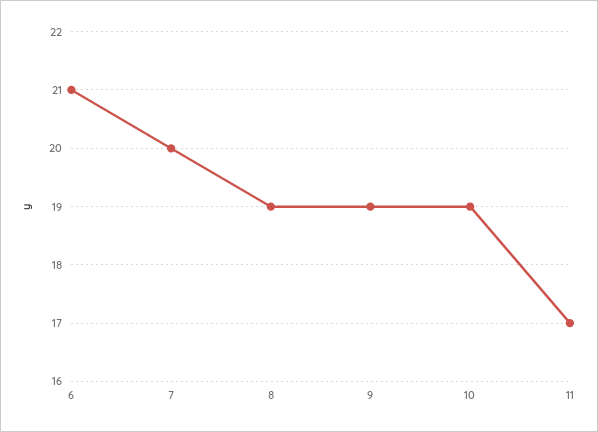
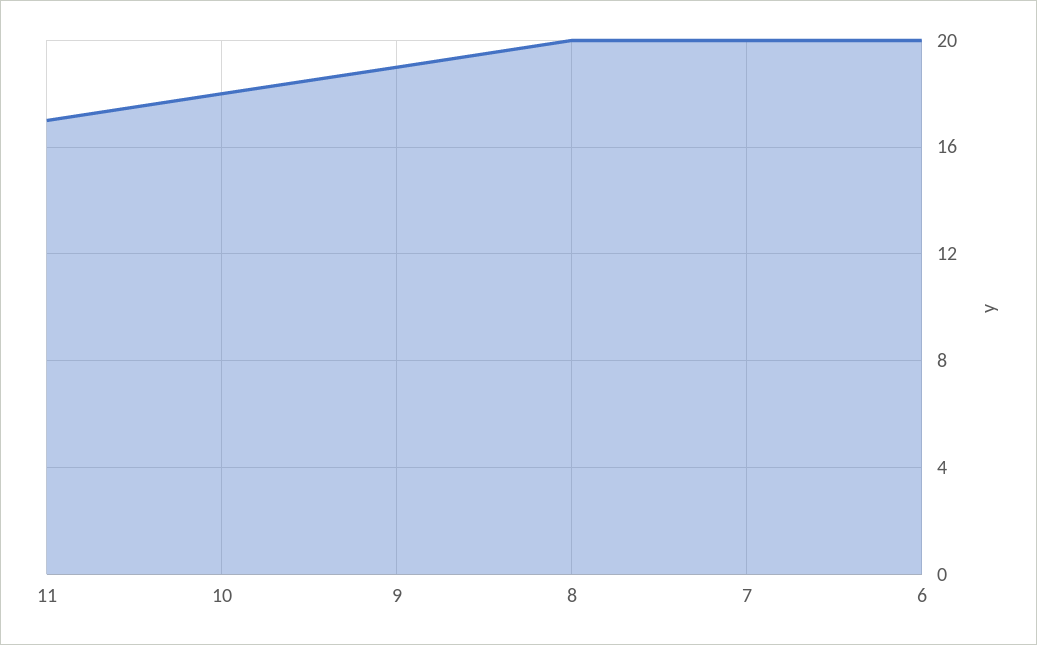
  {
-   "6": 21,
+   "6": 20,
    "7": 20,
-   "8": 19,
+   "8": 20,
    "9": 19,
-   "10": 19,
+   "10": 18,
    "11": 17
  }

